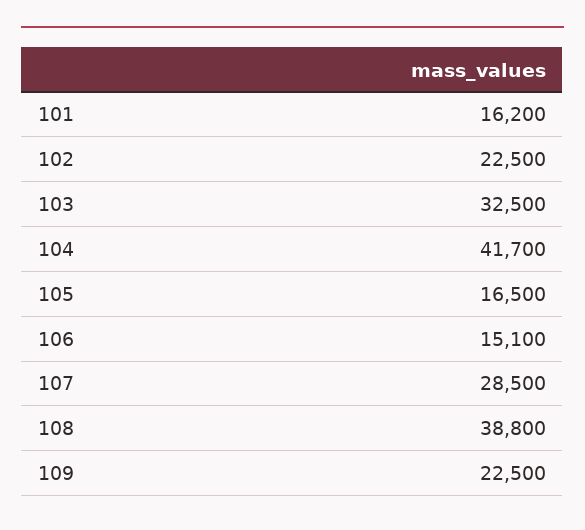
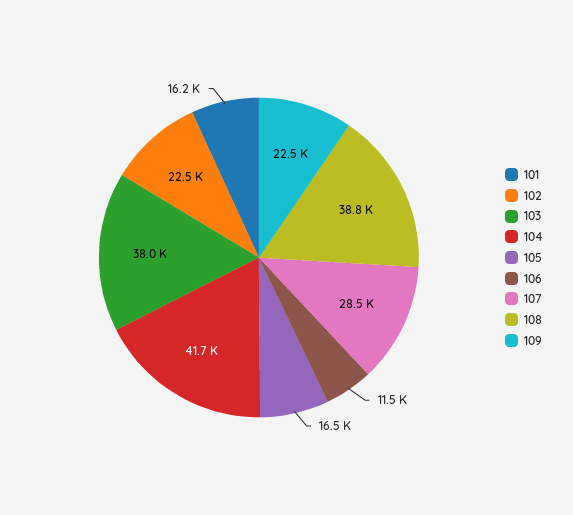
  {
    "101": 16200,
    "102": 22500,
-   "103": 32500,
+   "103": 38000,
    "104": 41700,
    "105": 16500,
-   "106": 15100,
+   "106": 11500,
    "107": 28500,
    "108": 38800,
    "109": 22500
  }

